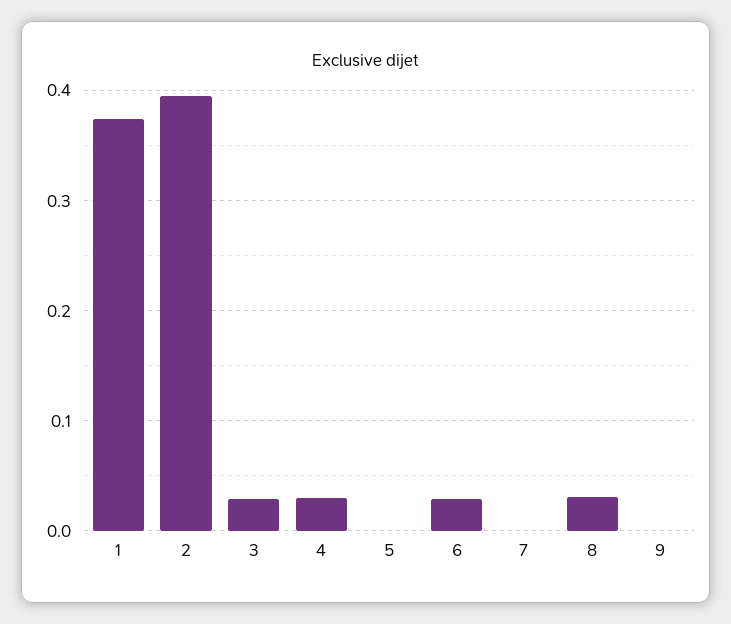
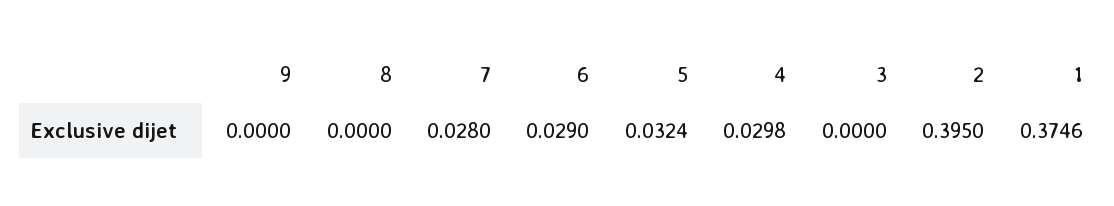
  {
    "1": 0.3746,
    "2": 0.395,
-   "3": 0.03,
+   "3": 0,
    "4": 0.0298,
-   "5": 0,
+   "5": 0.0324,
    "6": 0.029,
-   "7": 0,
+   "7": 0.028,
-   "8": 0.03,
+   "8": 0,
    "9": 0
  }

